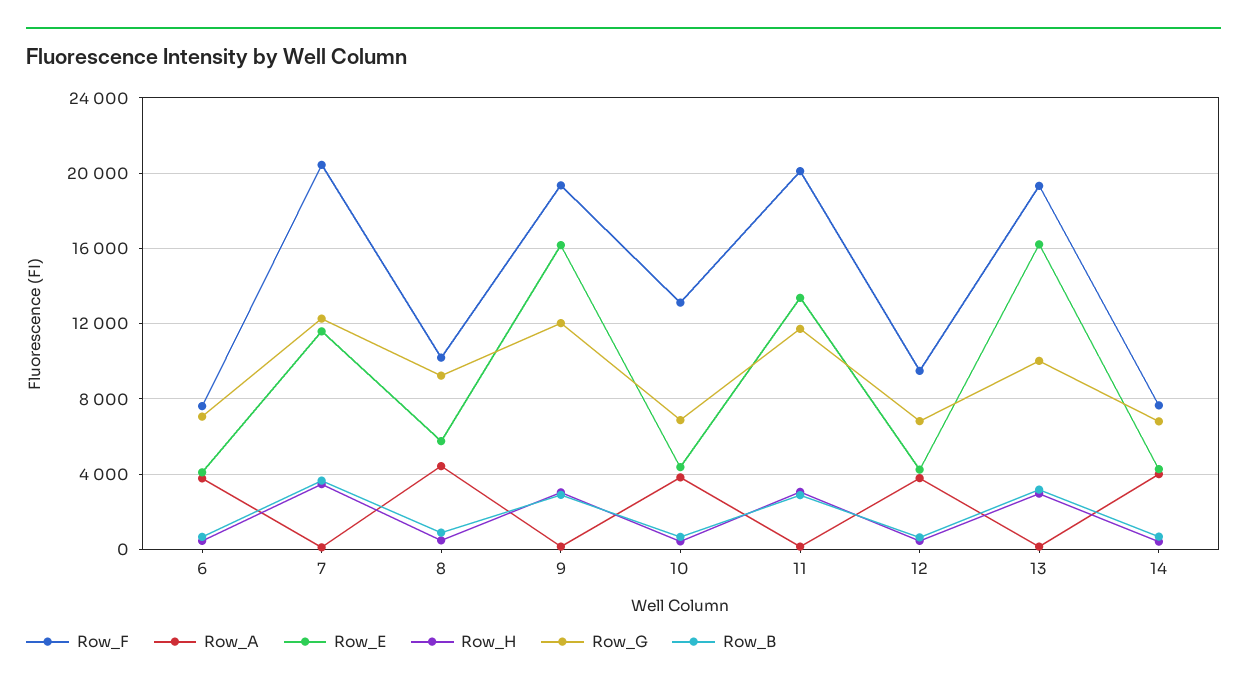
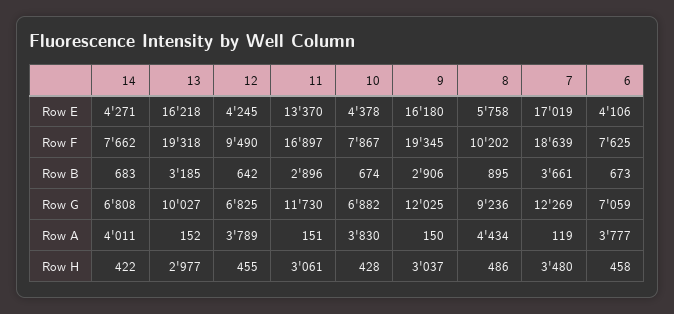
  {
    "Row_F": {
      "6": 7625,
-     "7": 20500,
+     "7": 18639,
      "8": 10202,
      "9": 19345,
-     "10": 13000,
+     "10": 7867,
-     "11": 20000,
+     "11": 16897,
      "12": 9490,
      "13": 19318,
      "14": 7662
    },
    "Row_A": {
      "6": 3777,
      "7": 119,
      "8": 4434,
      "9": 150,
      "10": 3830,
      "11": 151,
      "12": 3789,
      "13": 152,
      "14": 4011
    },
    "Row_E": {
      "6": 4106,
-     "7": 11500,
+     "7": 17019,
      "8": 5758,
      "9": 16180,
      "10": 4378,
      "11": 13370,
      "12": 4245,
      "13": 16218,
      "14": 4271
    },
    "Row_H": {
      "6": 458,
      "7": 3480,
      "8": 486,
      "9": 3037,
      "10": 428,
      "11": 3061,
      "12": 455,
      "13": 2977,
      "14": 422
    },
    "Row_G": {
      "6": 7059,
      "7": 12269,
      "8": 9236,
      "9": 12025,
      "10": 6882,
      "11": 11730,
      "12": 6825,
      "13": 10027,
      "14": 6808
    },
    "Row_B": {
      "6": 673,
      "7": 3661,
      "8": 895,
      "9": 2906,
      "10": 674,
      "11": 2896,
      "12": 642,
      "13": 3185,
      "14": 683
    }
  }

